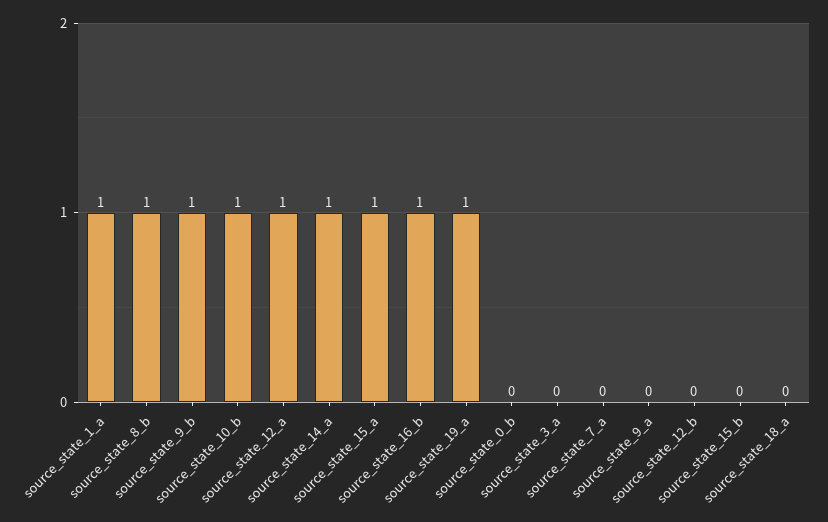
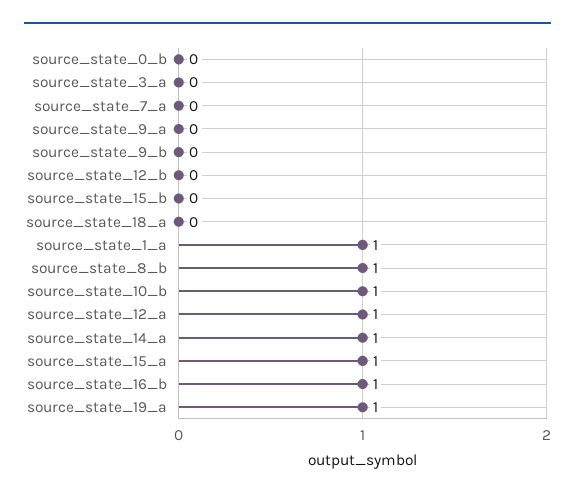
  {
    "source_state_1_a": 1,
    "source_state_8_b": 1,
-   "source_state_9_b": 1,
+   "source_state_9_b": 0,
    "source_state_10_b": 1,
    "source_state_12_a": 1,
    "source_state_14_a": 1,
    "source_state_15_a": 1,
    "source_state_16_b": 1,
    "source_state_19_a": 1,
    "source_state_0_b": 0,
    "source_state_3_a": 0,
    "source_state_7_a": 0,
    "source_state_9_a": 0,
    "source_state_12_b": 0,
    "source_state_15_b": 0,
    "source_state_18_a": 0
  }

